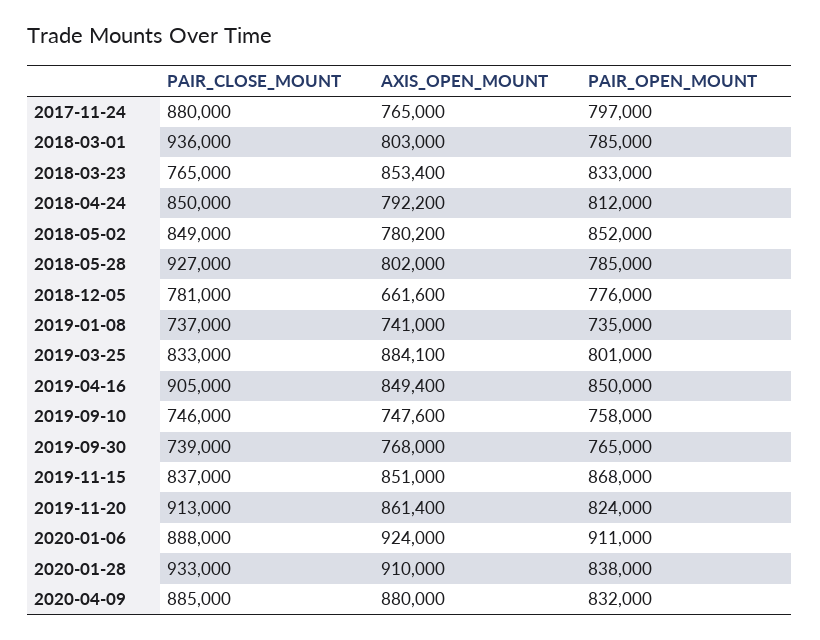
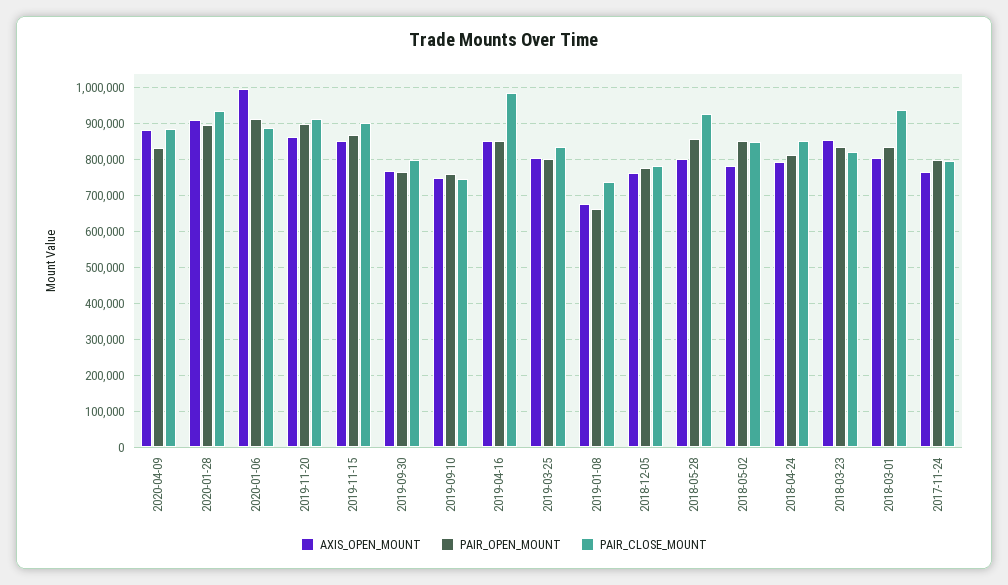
  {
    "PAIR_CLOSE_MOUNT": {
-     "2017-11-24": 880000,
+     "2017-11-24": 800000,
      "2018-03-01": 936000,
-     "2018-03-23": 765000,
+     "2018-03-23": 820000,
      "2018-04-24": 850000,
      "2018-05-02": 849000,
      "2018-05-28": 927000,
      "2018-12-05": 781000,
      "2019-01-08": 737000,
      "2019-03-25": 833000,
-     "2019-04-16": 905000,
+     "2019-04-16": 980000,
      "2019-09-10": 746000,
-     "2019-09-30": 739000,
+     "2019-09-30": 800000,
-     "2019-11-15": 837000,
+     "2019-11-15": 900000,
      "2019-11-20": 913000,
      "2020-01-06": 888000,
      "2020-01-28": 933000,
      "2020-04-09": 885000
    },
    "AXIS_OPEN_MOUNT": {
      "2017-11-24": 765000,
      "2018-03-01": 803000,
      "2018-03-23": 853400,
      "2018-04-24": 792200,
      "2018-05-02": 780200,
      "2018-05-28": 802000,
-     "2018-12-05": 661600,
+     "2018-12-05": 760000,
-     "2019-01-08": 741000,
+     "2019-01-08": 680000,
-     "2019-03-25": 884100,
+     "2019-03-25": 800000,
      "2019-04-16": 849400,
      "2019-09-10": 747600,
      "2019-09-30": 768000,
      "2019-11-15": 851000,
      "2019-11-20": 861400,
-     "2020-01-06": 924000,
+     "2020-01-06": 1000000,
      "2020-01-28": 910000,
      "2020-04-09": 880000
    },
    "PAIR_OPEN_MOUNT": {
      "2017-11-24": 797000,
-     "2018-03-01": 785000,
+     "2018-03-01": 840000,
      "2018-03-23": 833000,
      "2018-04-24": 812000,
      "2018-05-02": 852000,
-     "2018-05-28": 785000,
+     "2018-05-28": 860000,
      "2018-12-05": 776000,
-     "2019-01-08": 735000,
+     "2019-01-08": 660000,
      "2019-03-25": 801000,
      "2019-04-16": 850000,
      "2019-09-10": 758000,
      "2019-09-30": 765000,
      "2019-11-15": 868000,
-     "2019-11-20": 824000,
+     "2019-11-20": 900000,
      "2020-01-06": 911000,
-     "2020-01-28": 838000,
+     "2020-01-28": 900000,
      "2020-04-09": 832000
    }
  }

